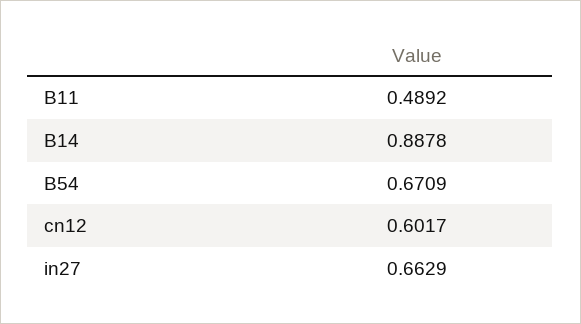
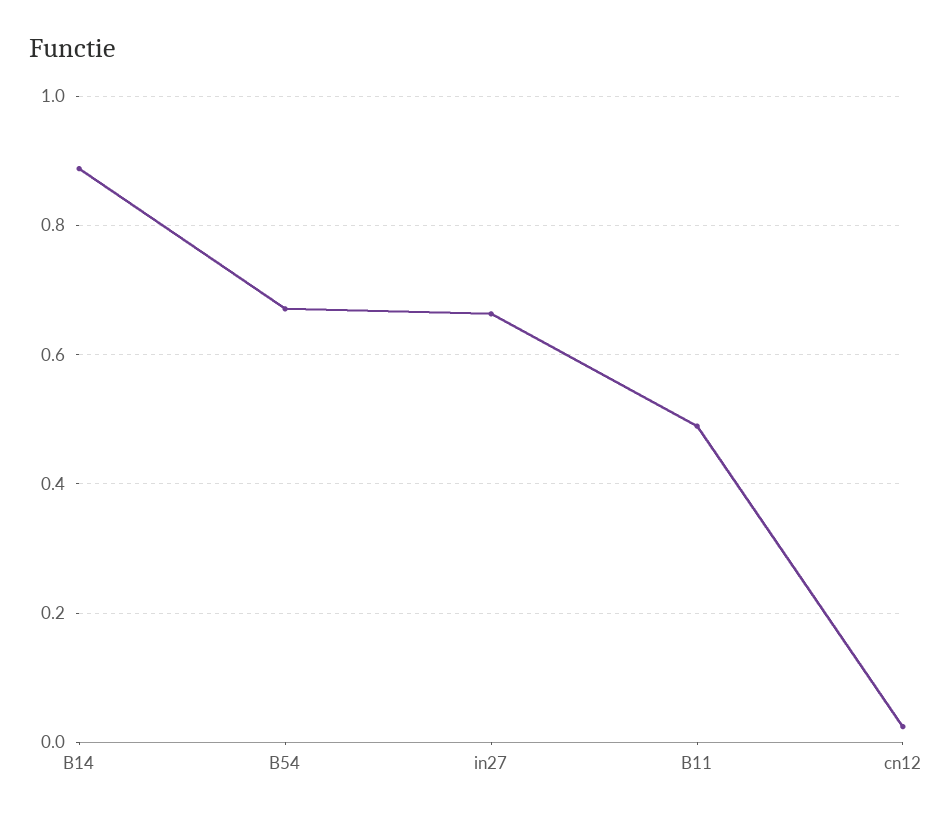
  {
    "B11": 0.4892,
    "B14": 0.8878,
    "B54": 0.6709,
-   "cn12": 0.6017,
+   "cn12": 0.02,
    "in27": 0.6629
  }

